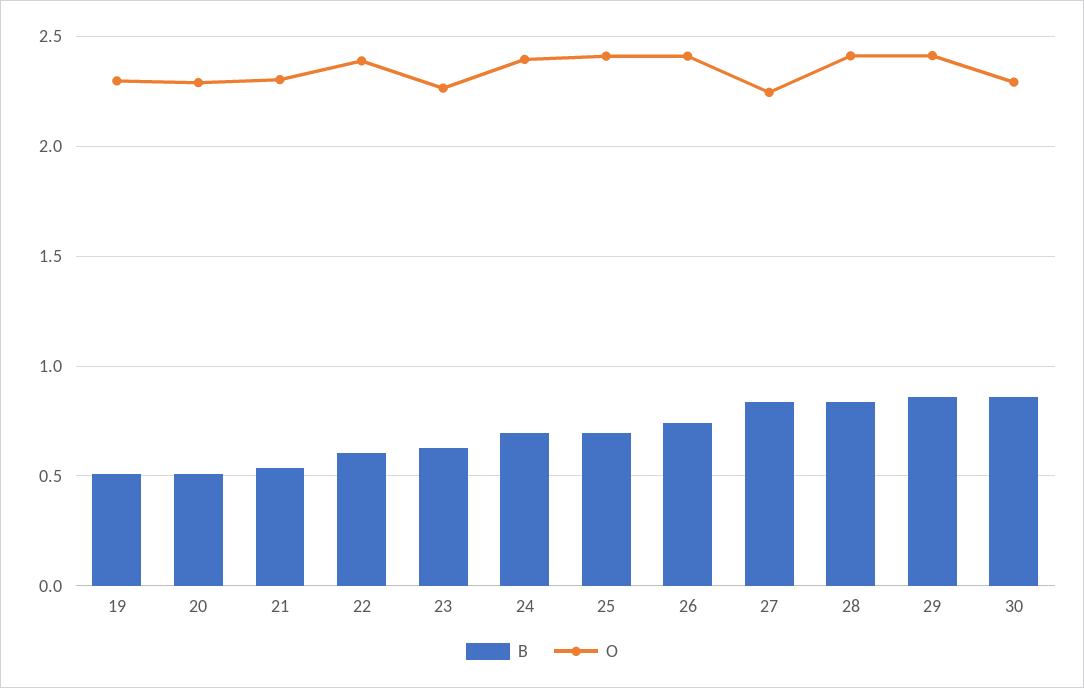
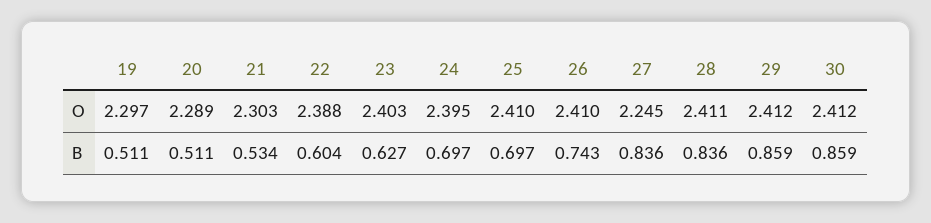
  {
    "B": {
      "19": 0.511,
      "20": 0.511,
      "21": 0.534,
      "22": 0.604,
      "23": 0.627,
      "24": 0.697,
      "25": 0.697,
      "26": 0.743,
      "27": 0.836,
      "28": 0.836,
      "29": 0.859,
      "30": 0.859
    },
    "O": {
      "19": 2.297,
      "20": 2.289,
      "21": 2.303,
      "22": 2.388,
-     "23": 2.25,
+     "23": 2.403,
      "24": 2.395,
      "25": 2.41,
      "26": 2.41,
      "27": 2.245,
      "28": 2.411,
      "29": 2.412,
-     "30": 2.3
+     "30": 2.412
    }
  }

